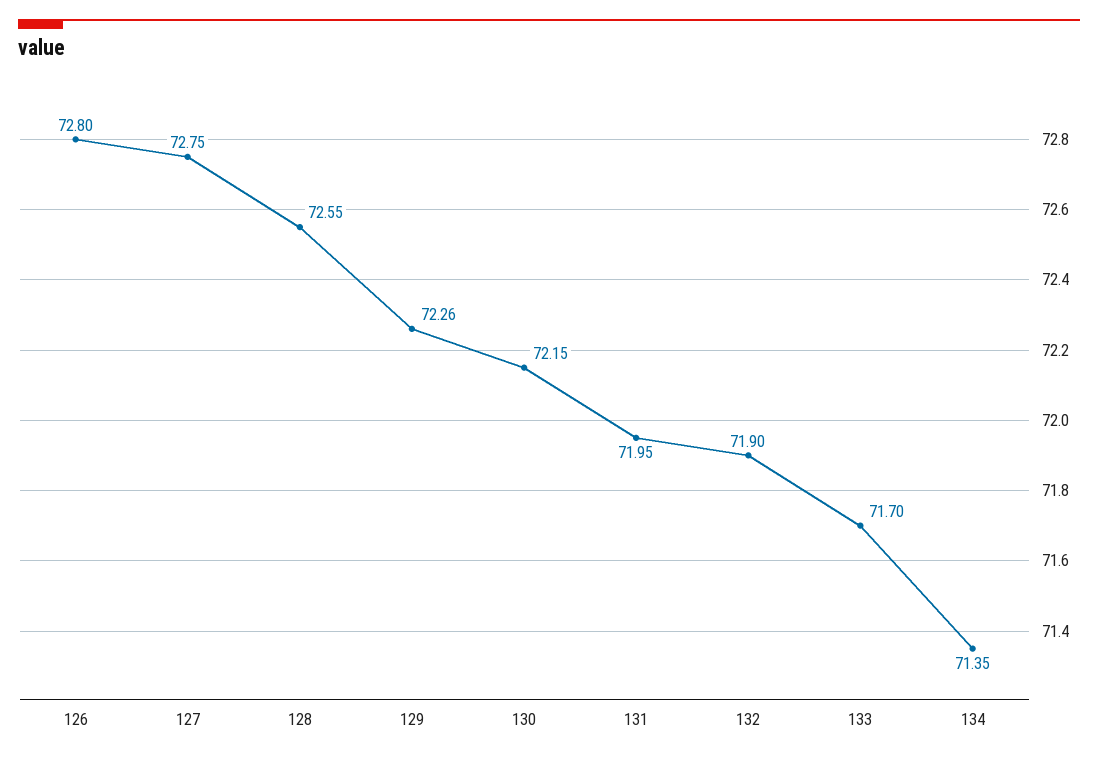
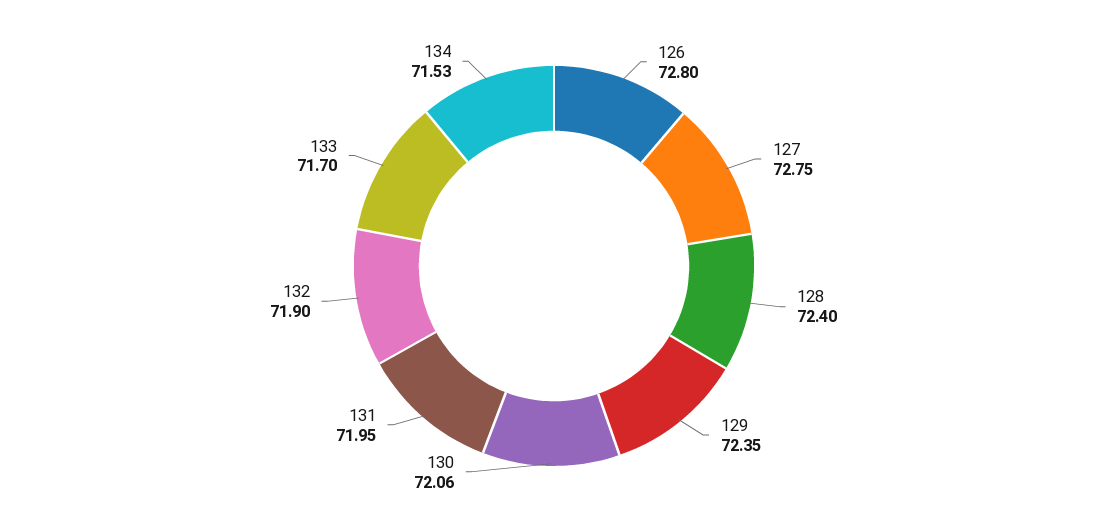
  {
    "126": 72.8,
    "127": 72.75,
-   "128": 72.55,
+   "128": 72.4,
-   "129": 72.26,
+   "129": 72.35,
-   "130": 72.15,
+   "130": 72.06,
    "131": 71.95,
    "132": 71.9,
    "133": 71.7,
-   "134": 71.35
+   "134": 71.53
  }

